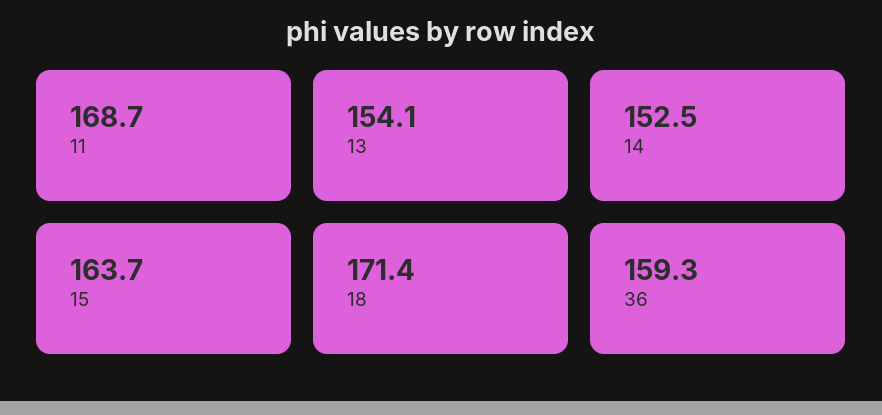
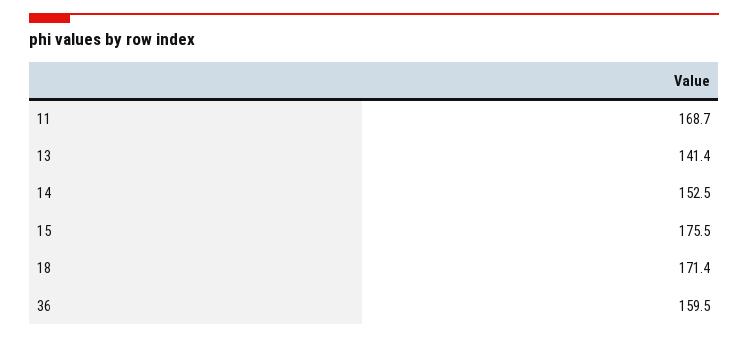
  {
    "11": 168.7,
-   "13": 154.1,
+   "13": 141.4,
    "14": 152.5,
-   "15": 163.7,
+   "15": 175.5,
    "18": 171.4,
-   "36": 159.3
+   "36": 159.5
  }

